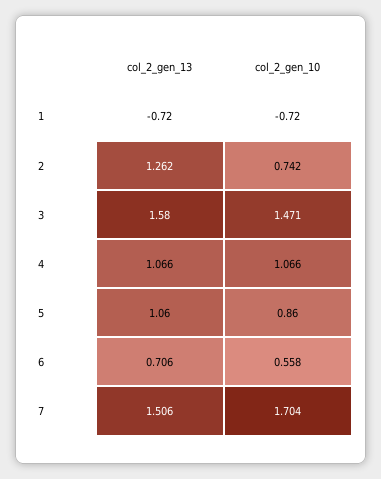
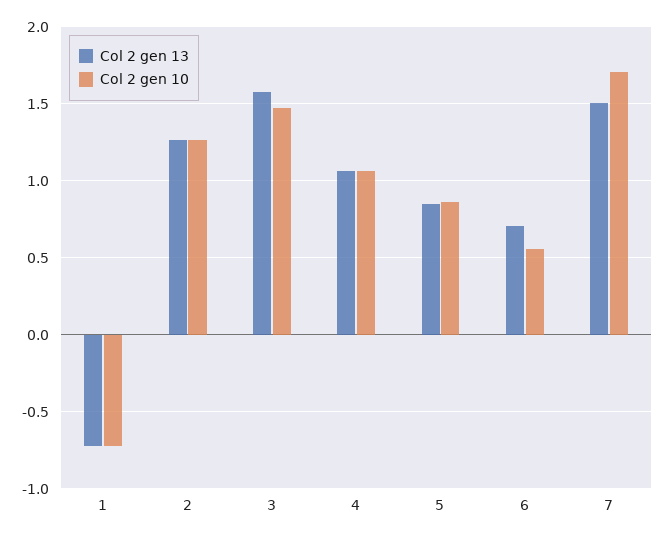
  {
    "col_2_gen_13": {
      "1": -0.72,
      "2": 1.262,
      "3": 1.58,
      "4": 1.066,
-     "5": 1.06,
+     "5": 0.85,
      "6": 0.706,
      "7": 1.506
    },
    "col_2_gen_10": {
      "1": -0.72,
-     "2": 0.742,
+     "2": 1.25,
      "3": 1.471,
      "4": 1.066,
      "5": 0.86,
      "6": 0.558,
      "7": 1.704
    }
  }

